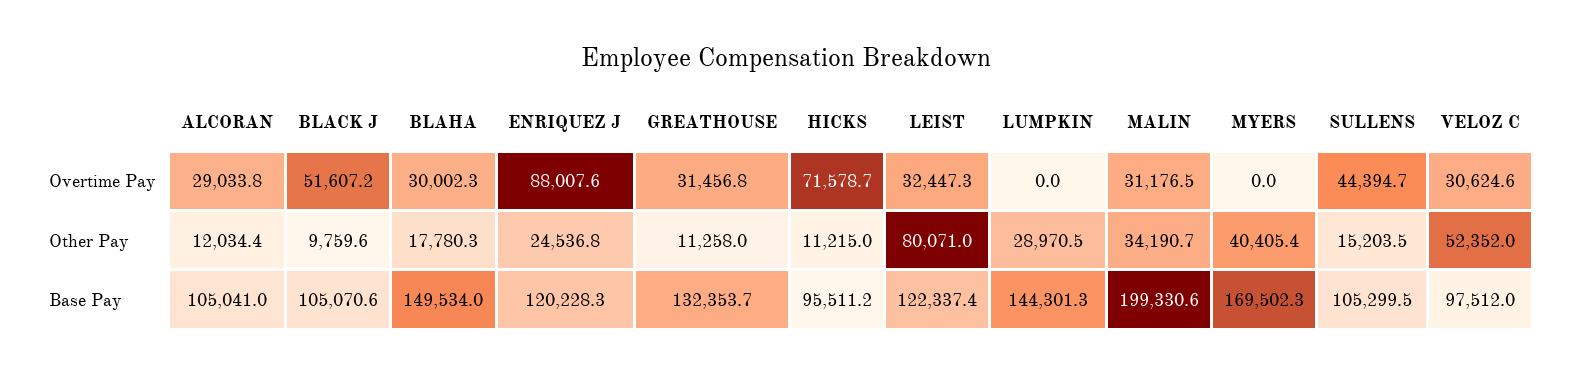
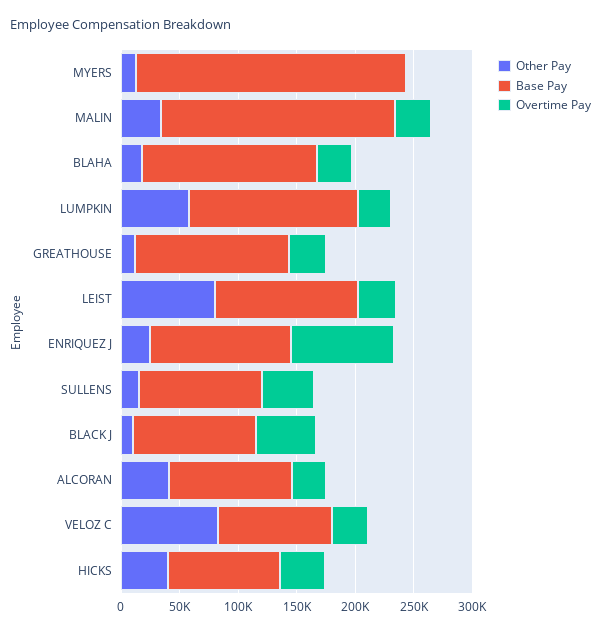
  {
    "Overtime Pay": {
      "ALCORAN": 29033.8,
      "BLACK J": 51607.2,
      "BLAHA": 30002.3,
      "ENRIQUEZ J": 88007.6,
      "GREATHOUSE": 31456.8,
-     "HICKS": 71578.7,
+     "HICKS": 40000,
      "LEIST": 32447.3,
-     "LUMPKIN": 0,
+     "LUMPKIN": 30000,
      "MALIN": 31176.5,
      "MYERS": 0,
      "SULLENS": 44394.7,
      "VELOZ C": 30624.6
    },
    "Other Pay": {
-     "ALCORAN": 12034.4,
+     "ALCORAN": 40000,
      "BLACK J": 9759.6,
      "BLAHA": 17780.3,
      "ENRIQUEZ J": 24536.8,
      "GREATHOUSE": 11258,
-     "HICKS": 11215,
+     "HICKS": 40000,
      "LEIST": 80071,
-     "LUMPKIN": 28970.5,
+     "LUMPKIN": 60000,
      "MALIN": 34190.7,
-     "MYERS": 40405.4,
+     "MYERS": 10000,
      "SULLENS": 15203.5,
-     "VELOZ C": 52352
+     "VELOZ C": 80000
    },
    "Base Pay": {
      "ALCORAN": 105041,
      "BLACK J": 105070.6,
      "BLAHA": 149534,
      "ENRIQUEZ J": 120228.3,
      "GREATHOUSE": 132353.7,
      "HICKS": 95511.2,
      "LEIST": 122337.4,
      "LUMPKIN": 144301.3,
      "MALIN": 199330.6,
-     "MYERS": 169502.3,
+     "MYERS": 230000,
      "SULLENS": 105299.5,
      "VELOZ C": 97512
    }
  }

